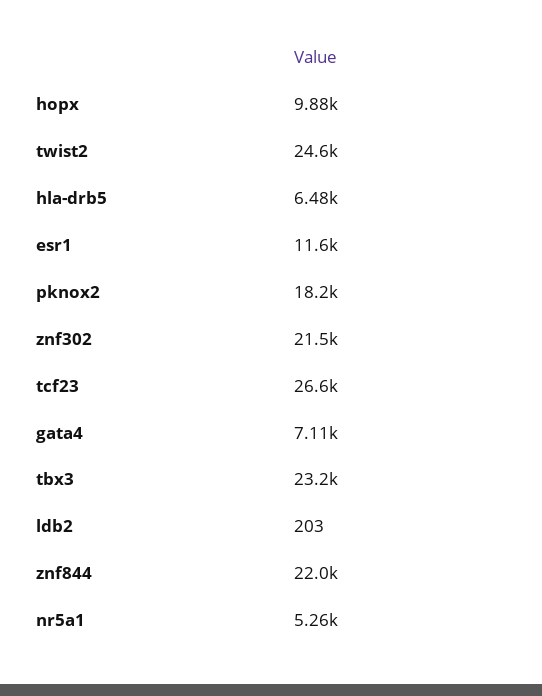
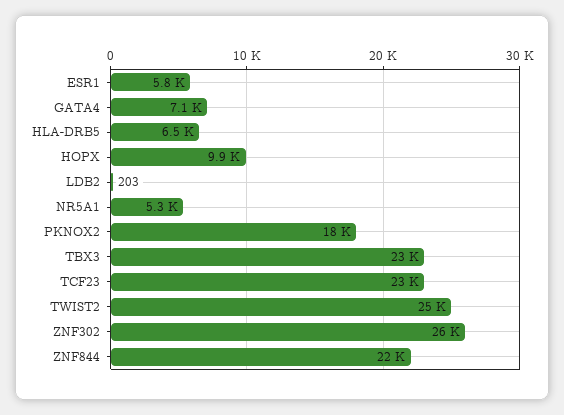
  {
    "hopx": 9880,
    "twist2": 24600,
    "hla-drb5": 6480,
-   "esr1": 11600,
+   "esr1": 5800,
    "pknox2": 18200,
-   "znf302": 21500,
+   "znf302": 26000,
-   "tcf23": 26600,
+   "tcf23": 23000,
    "gata4": 7110,
    "tbx3": 23200,
    "ldb2": 203,
    "znf844": 22000,
    "nr5a1": 5260
  }

